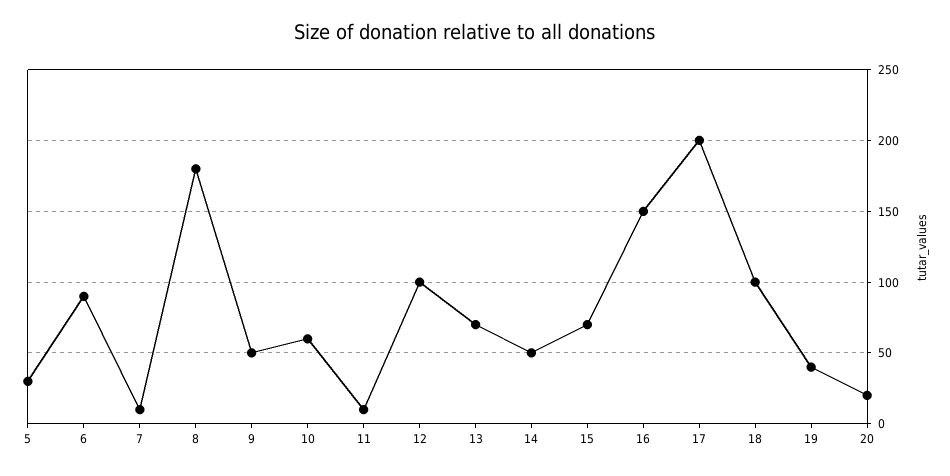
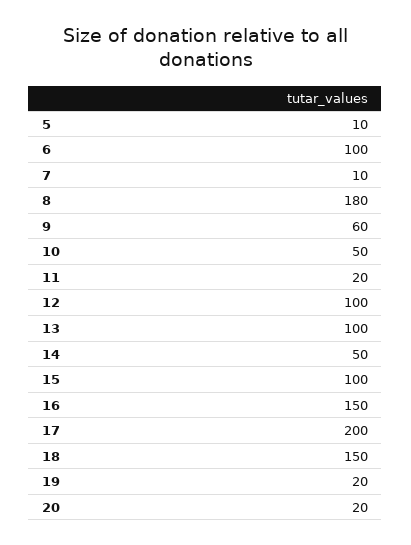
  {
-   "5": 30,
+   "5": 10,
-   "6": 90,
+   "6": 100,
    "7": 10,
    "8": 180,
-   "9": 50,
+   "9": 60,
-   "10": 60,
+   "10": 50,
-   "11": 10,
+   "11": 20,
    "12": 100,
-   "13": 70,
+   "13": 100,
    "14": 50,
-   "15": 70,
+   "15": 100,
    "16": 150,
    "17": 200,
-   "18": 100,
+   "18": 150,
-   "19": 40,
+   "19": 20,
    "20": 20
  }

